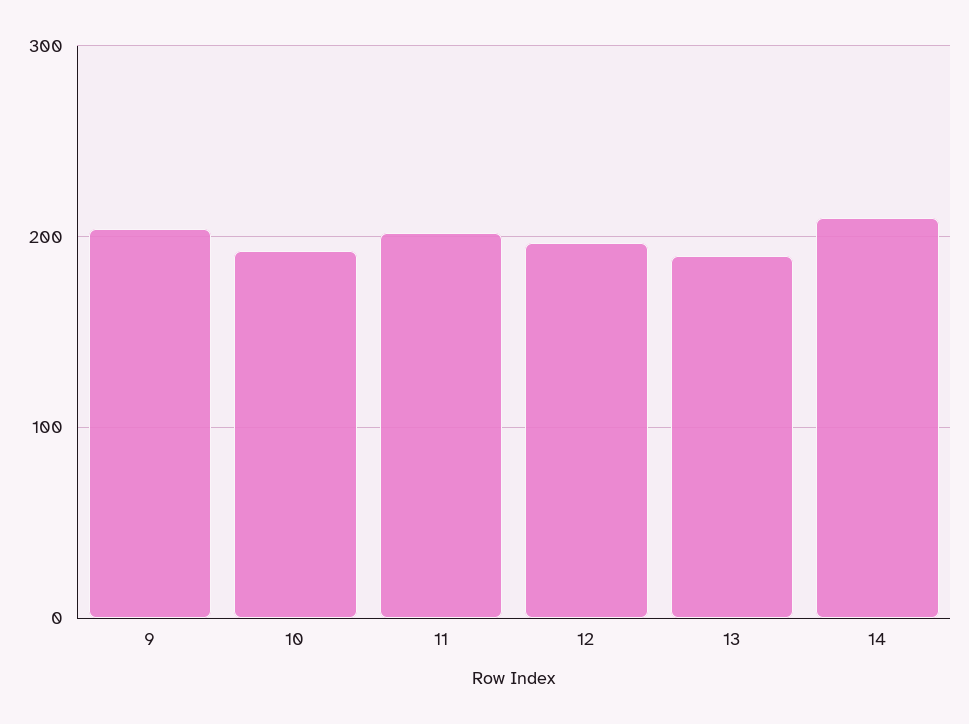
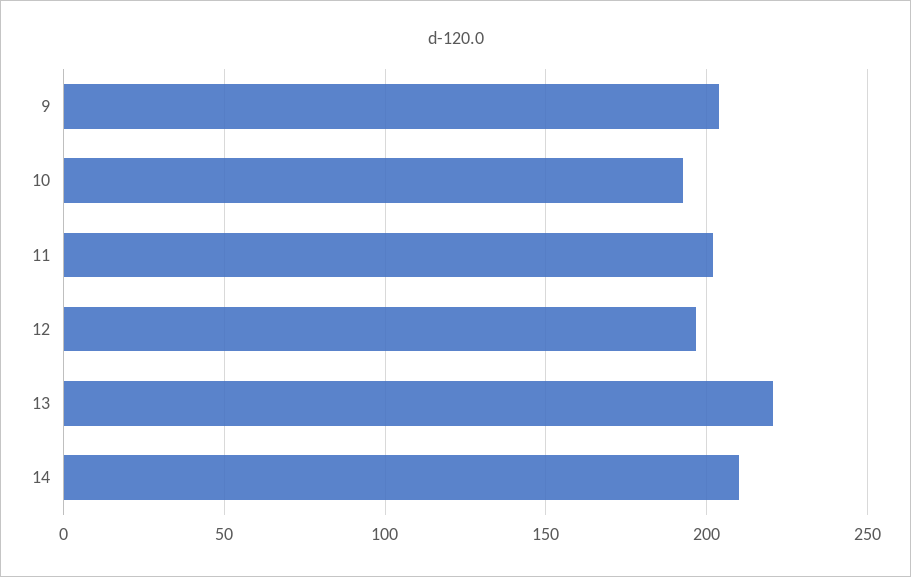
  {
    "9": 205,
    "10": 195,
    "11": 200,
    "12": 195,
-   "13": 190,
+   "13": 220,
    "14": 210
  }

